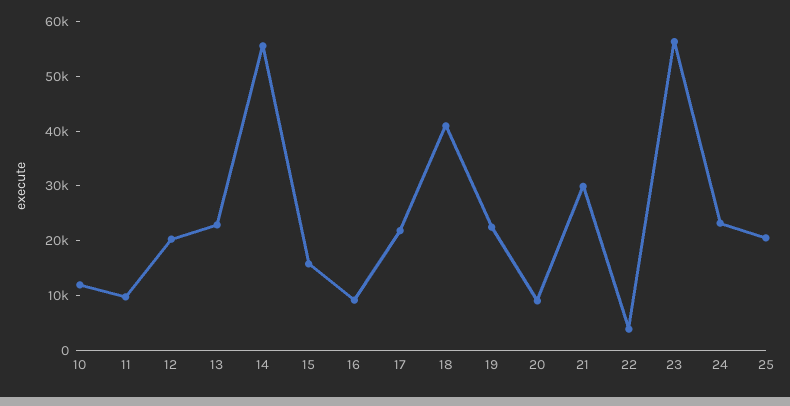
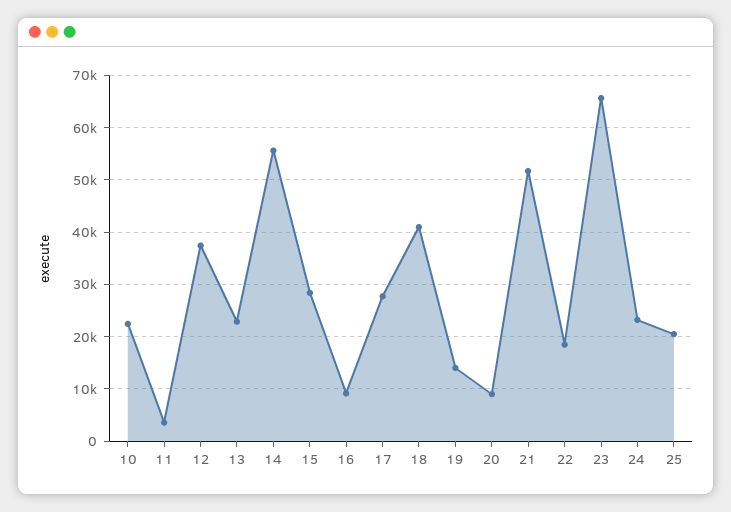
  {
-   "10": 12000,
+   "10": 22000,
-   "11": 10000,
+   "11": 4000,
-   "12": 20000,
+   "12": 38000,
    "13": 22000,
    "14": 56000,
-   "15": 16000,
+   "15": 28000,
    "16": 10000,
-   "17": 22000,
+   "17": 28000,
    "18": 40000,
-   "19": 22000,
+   "19": 14000,
    "20": 10000,
-   "21": 30000,
+   "21": 52000,
-   "22": 4000,
+   "22": 18000,
-   "23": 56000,
+   "23": 66000,
    "24": 24000,
    "25": 20000
  }

